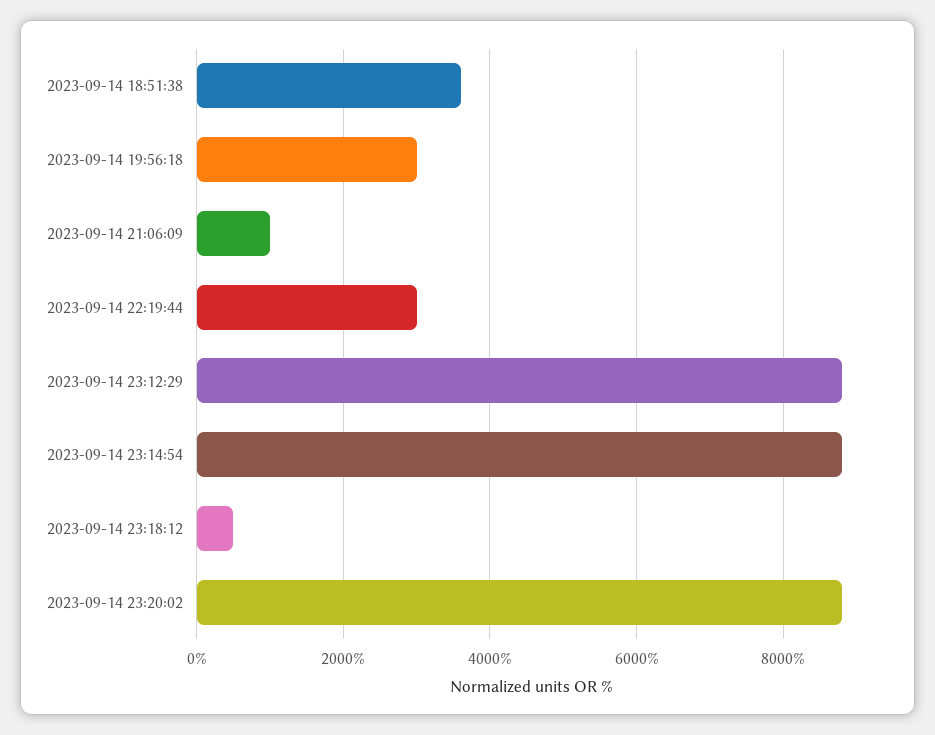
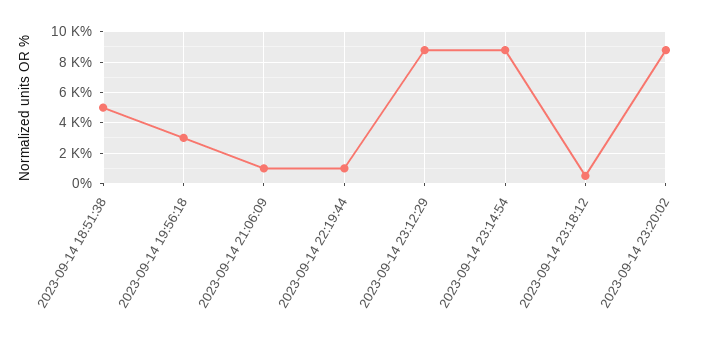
  {
-   "2023-09-14 18:51:38": 3600,
+   "2023-09-14 18:51:38": 5000,
    "2023-09-14 19:56:18": 3000,
    "2023-09-14 21:06:09": 1000,
-   "2023-09-14 22:19:44": 3000,
+   "2023-09-14 22:19:44": 1000,
    "2023-09-14 23:12:29": 8800,
    "2023-09-14 23:14:54": 8800,
    "2023-09-14 23:18:12": 600,
    "2023-09-14 23:20:02": 8800
  }

